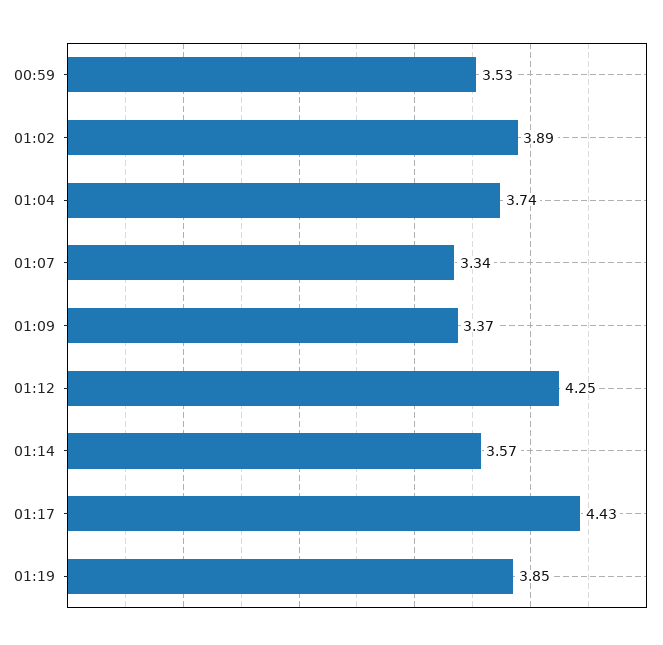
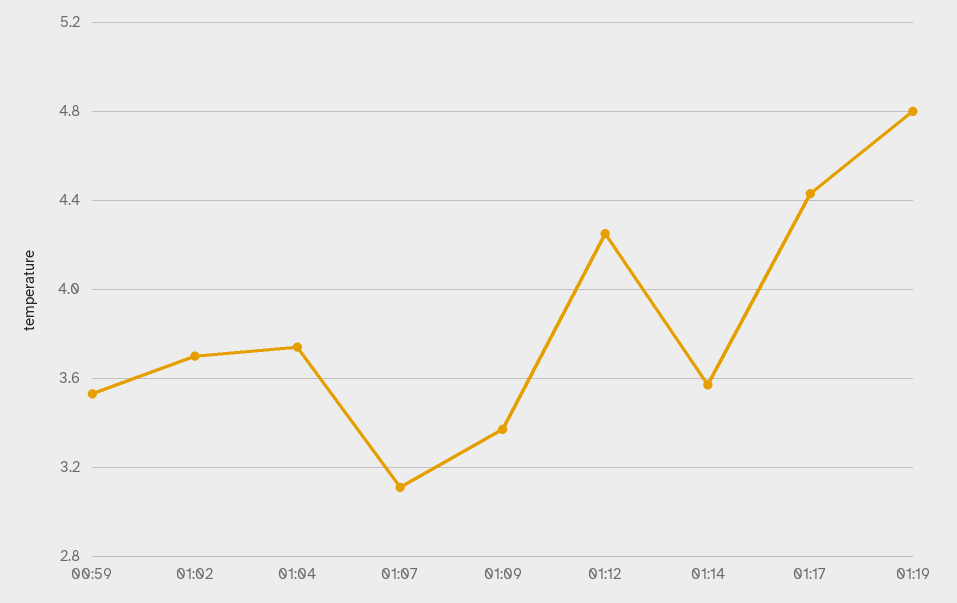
  {
    "00:59": 3.53,
-   "01:02": 3.89,
+   "01:02": 3.7,
    "01:04": 3.74,
-   "01:07": 3.34,
+   "01:07": 3.1,
    "01:09": 3.37,
    "01:12": 4.25,
    "01:14": 3.57,
    "01:17": 4.43,
-   "01:19": 3.85
+   "01:19": 4.8
  }

